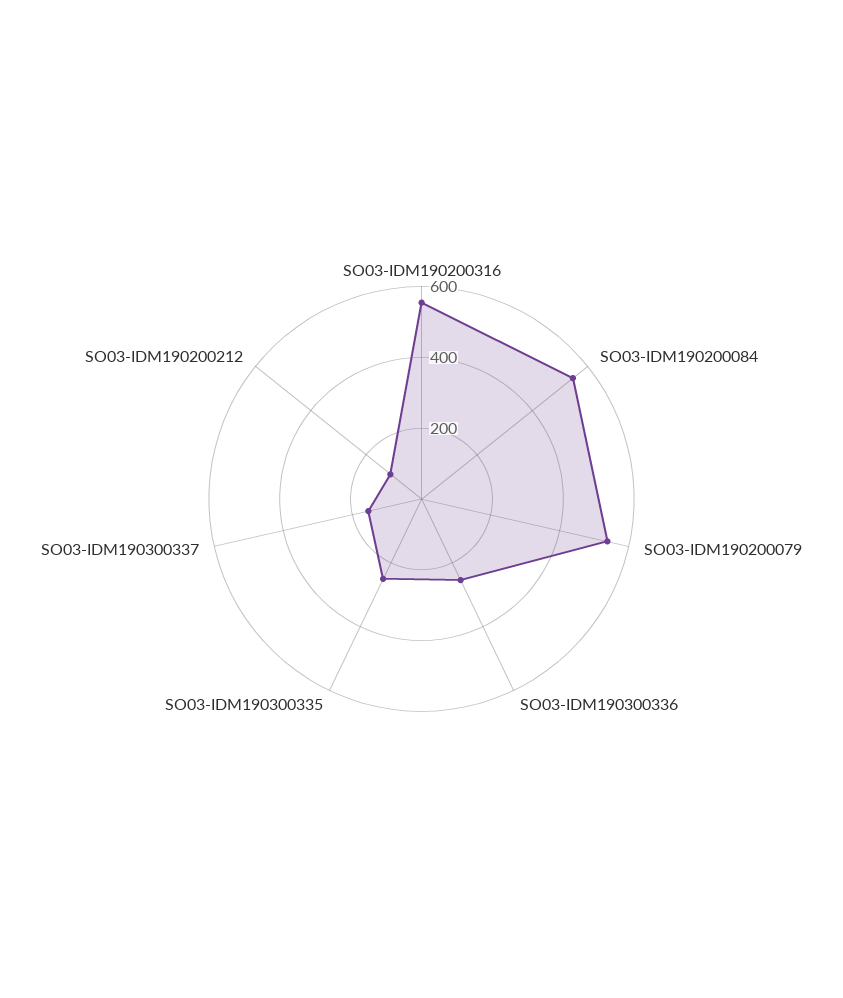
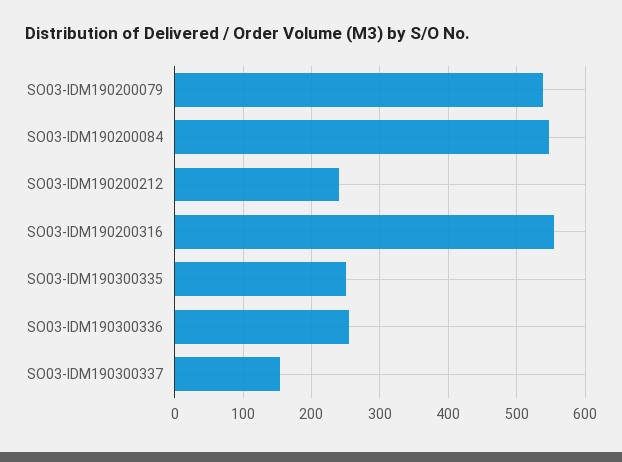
  {
    "SO03-IDM190200316": 550,
    "SO03-IDM190200084": 550,
    "SO03-IDM190200079": 540,
    "SO03-IDM190300336": 250,
    "SO03-IDM190300335": 250,
    "SO03-IDM190300337": 150,
-   "SO03-IDM190200212": 100
+   "SO03-IDM190200212": 240
  }

